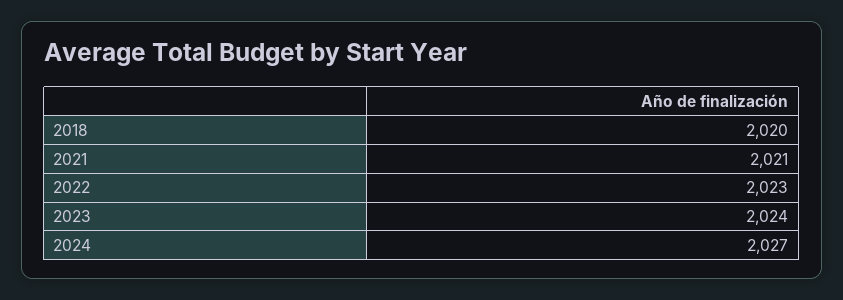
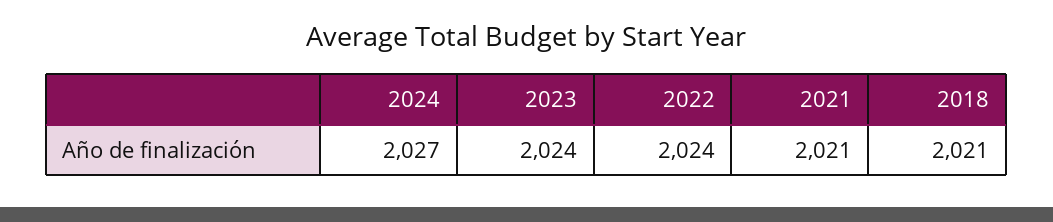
  {
-   "2018": 2020,
+   "2018": 2021,
    "2021": 2021,
-   "2022": 2023,
+   "2022": 2024,
    "2023": 2024,
    "2024": 2027
  }

